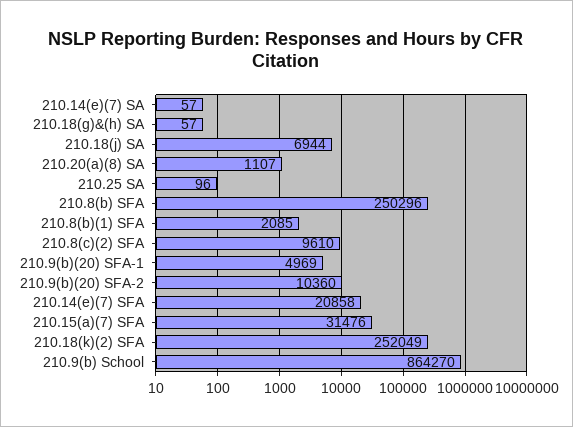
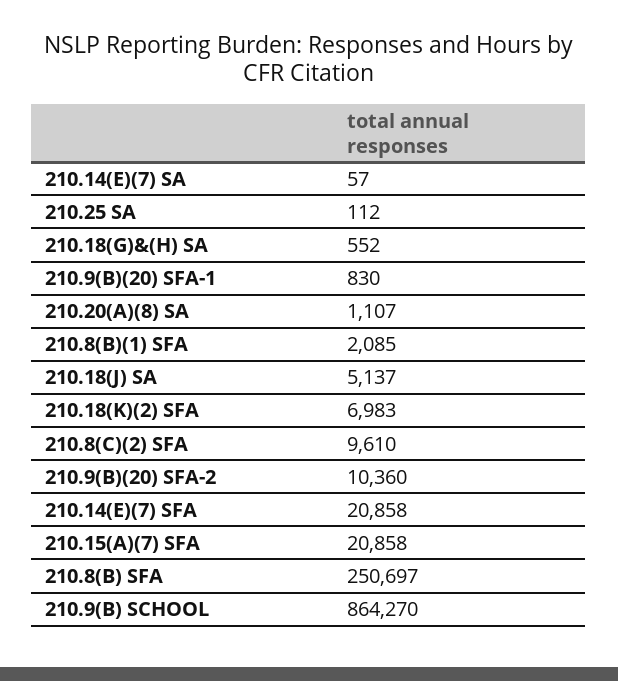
  {
    "210.14(e)(7) SA": 57,
-   "210.18(g)&(h) SA": 57,
+   "210.18(g)&(h) SA": 552,
-   "210.18(j) SA": 6944,
+   "210.18(j) SA": 5137,
    "210.20(a)(8) SA": 1107,
-   "210.25 SA": 96,
+   "210.25 SA": 112,
-   "210.8(b) SFA": 250296,
+   "210.8(b) SFA": 250697,
    "210.8(b)(1) SFA": 2085,
    "210.8(c)(2) SFA": 9610,
-   "210.9(b)(20) SFA-1": 4969,
+   "210.9(b)(20) SFA-1": 830,
    "210.9(b)(20) SFA-2": 10360,
    "210.14(e)(7) SFA": 20858,
-   "210.15(a)(7) SFA": 31476,
+   "210.15(a)(7) SFA": 20858,
-   "210.18(k)(2) SFA": 252049,
+   "210.18(k)(2) SFA": 6983,
    "210.9(b) School": 864270
  }

